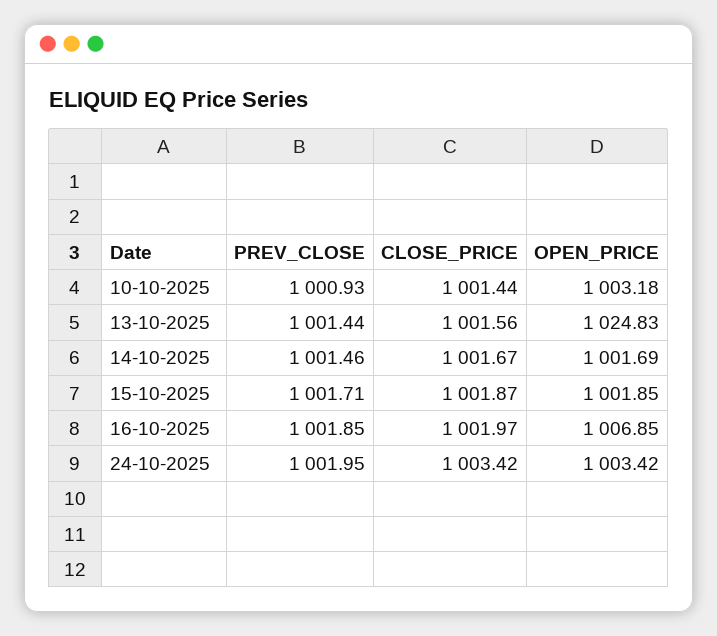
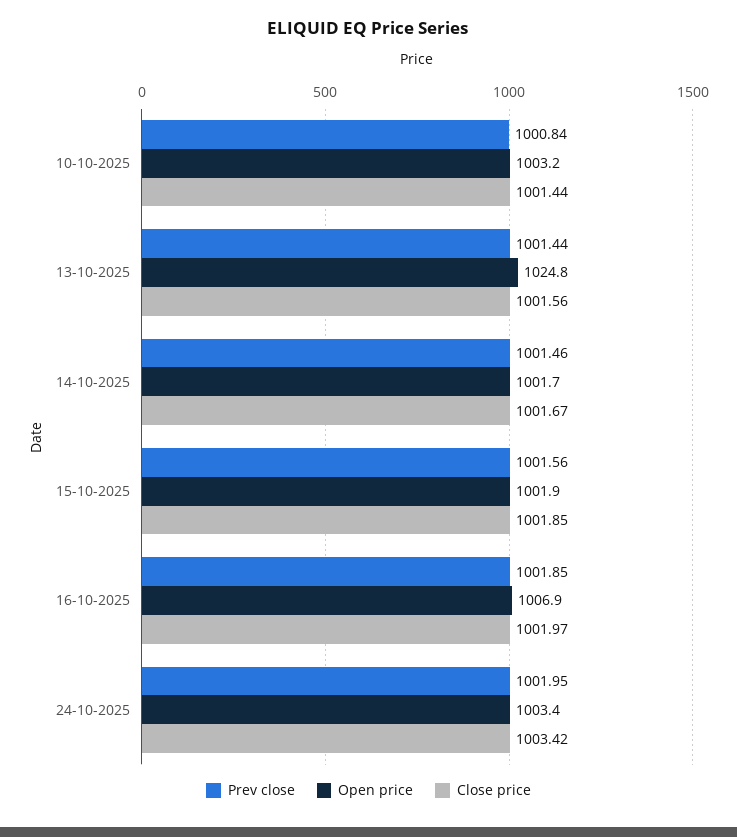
  {
    "PREV_CLOSE": {
-     "10-10-2025": 1000.93,
+     "10-10-2025": 1000.84,
      "13-10-2025": 1001.44,
      "14-10-2025": 1001.46,
-     "15-10-2025": 1001.71,
+     "15-10-2025": 1001.56,
      "16-10-2025": 1001.85,
      "24-10-2025": 1001.95
    },
    "CLOSE_PRICE": {
      "10-10-2025": 1001.44,
      "13-10-2025": 1001.56,
      "14-10-2025": 1001.67,
-     "15-10-2025": 1001.87,
+     "15-10-2025": 1001.85,
      "16-10-2025": 1001.97,
      "24-10-2025": 1003.42
    },
    "OPEN_PRICE": {
      "10-10-2025": 1003.18,
      "13-10-2025": 1024.83,
      "14-10-2025": 1001.69,
      "15-10-2025": 1001.85,
      "16-10-2025": 1006.85,
      "24-10-2025": 1003.42
    }
  }

